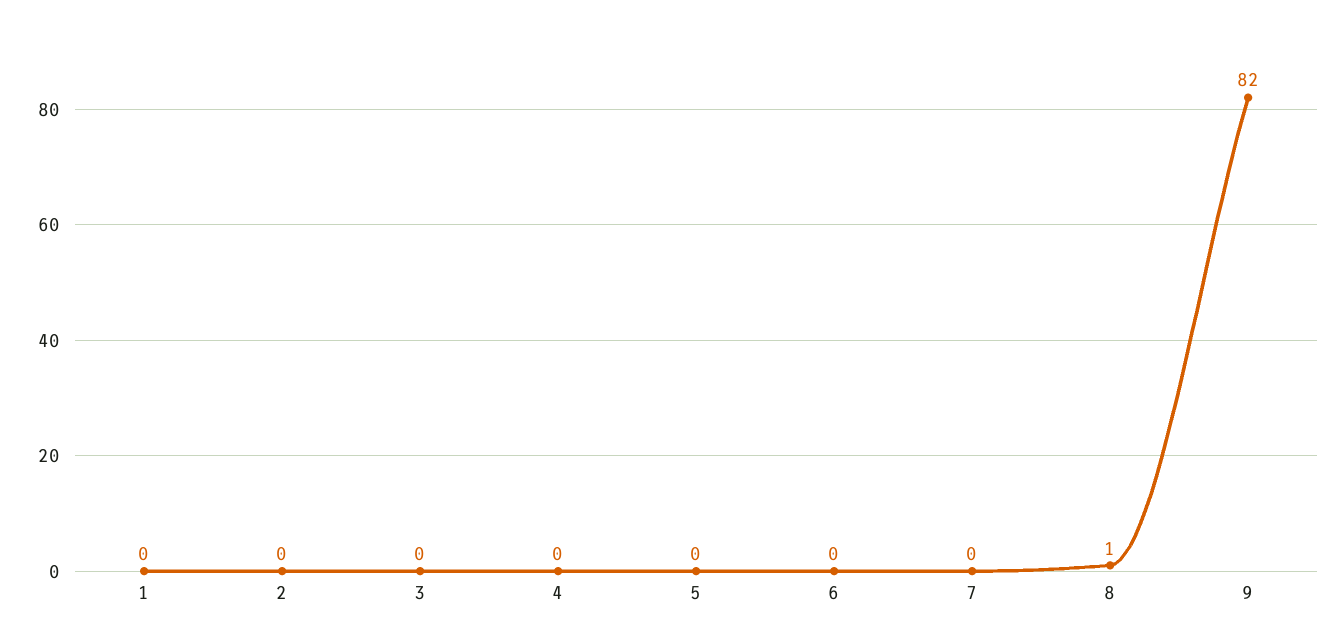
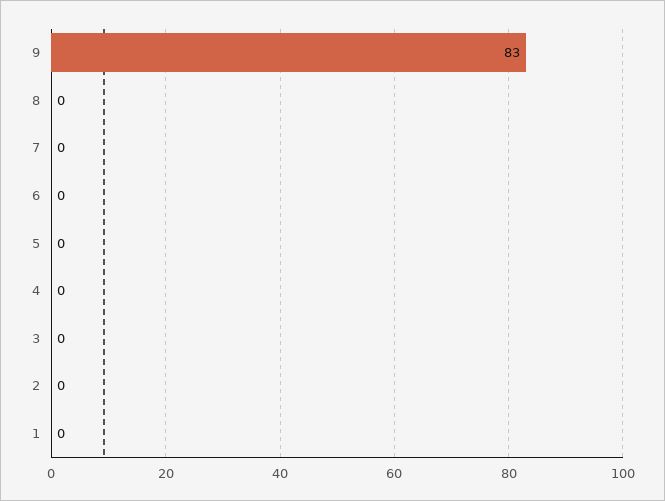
  {
    "1": 0,
    "2": 0,
    "3": 0,
    "4": 0,
    "5": 0,
    "6": 0,
    "7": 0,
-   "8": 1,
+   "8": 0,
-   "9": 82
+   "9": 83
  }

